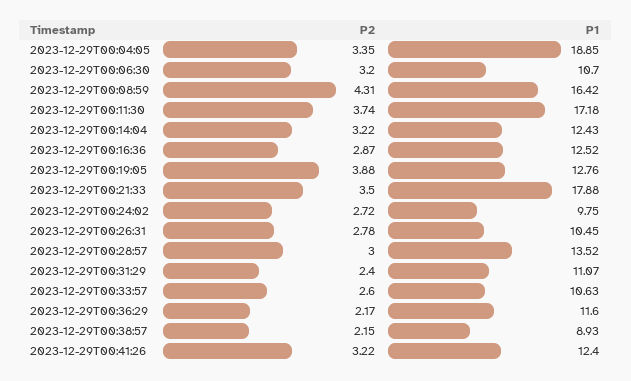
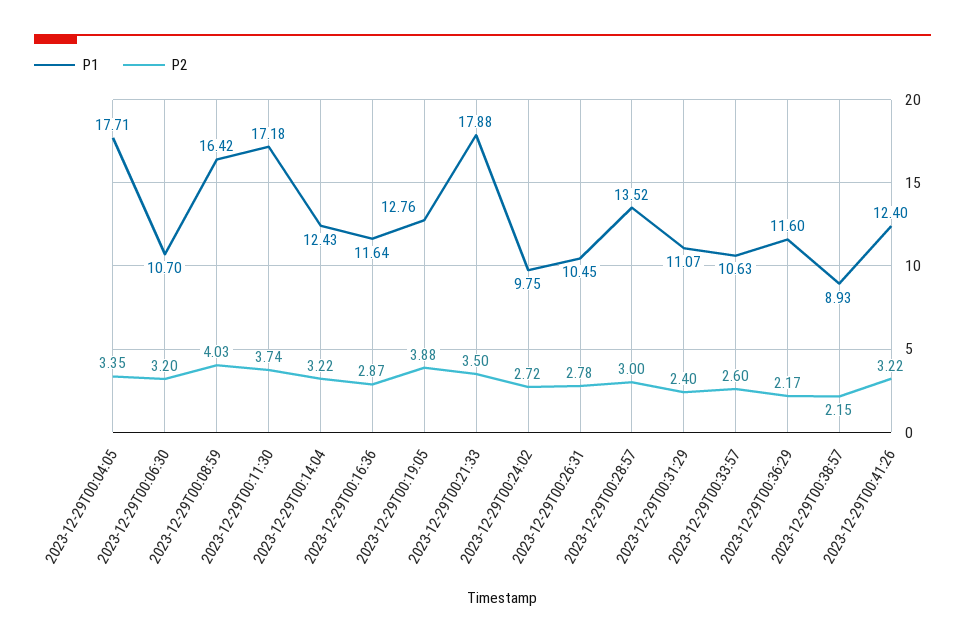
  {
    "P2": {
      "2023-12-29T00:04:05": 3.35,
      "2023-12-29T00:06:30": 3.2,
-     "2023-12-29T00:08:59": 4.31,
+     "2023-12-29T00:08:59": 4.03,
      "2023-12-29T00:11:30": 3.74,
      "2023-12-29T00:14:04": 3.22,
      "2023-12-29T00:16:36": 2.87,
      "2023-12-29T00:19:05": 3.88,
      "2023-12-29T00:21:33": 3.5,
      "2023-12-29T00:24:02": 2.72,
      "2023-12-29T00:26:31": 2.78,
      "2023-12-29T00:28:57": 3,
      "2023-12-29T00:31:29": 2.4,
      "2023-12-29T00:33:57": 2.6,
      "2023-12-29T00:36:29": 2.17,
      "2023-12-29T00:38:57": 2.15,
      "2023-12-29T00:41:26": 3.22
    },
    "P1": {
-     "2023-12-29T00:04:05": 18.85,
+     "2023-12-29T00:04:05": 17.71,
      "2023-12-29T00:06:30": 10.7,
      "2023-12-29T00:08:59": 16.42,
      "2023-12-29T00:11:30": 17.18,
      "2023-12-29T00:14:04": 12.43,
-     "2023-12-29T00:16:36": 12.52,
+     "2023-12-29T00:16:36": 11.64,
      "2023-12-29T00:19:05": 12.76,
      "2023-12-29T00:21:33": 17.88,
      "2023-12-29T00:24:02": 9.75,
      "2023-12-29T00:26:31": 10.45,
      "2023-12-29T00:28:57": 13.52,
      "2023-12-29T00:31:29": 11.07,
      "2023-12-29T00:33:57": 10.63,
      "2023-12-29T00:36:29": 11.6,
      "2023-12-29T00:38:57": 8.93,
      "2023-12-29T00:41:26": 12.4
    }
  }

